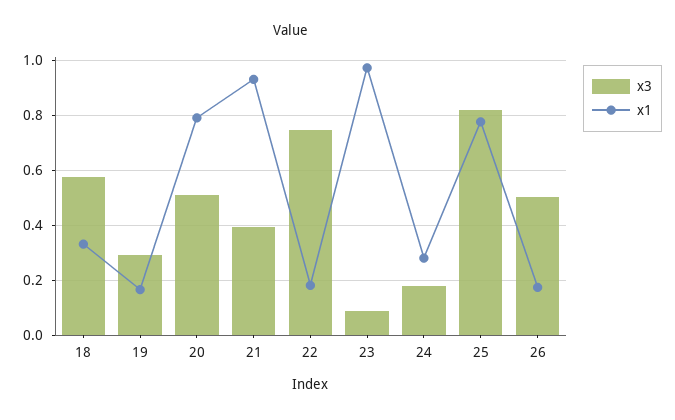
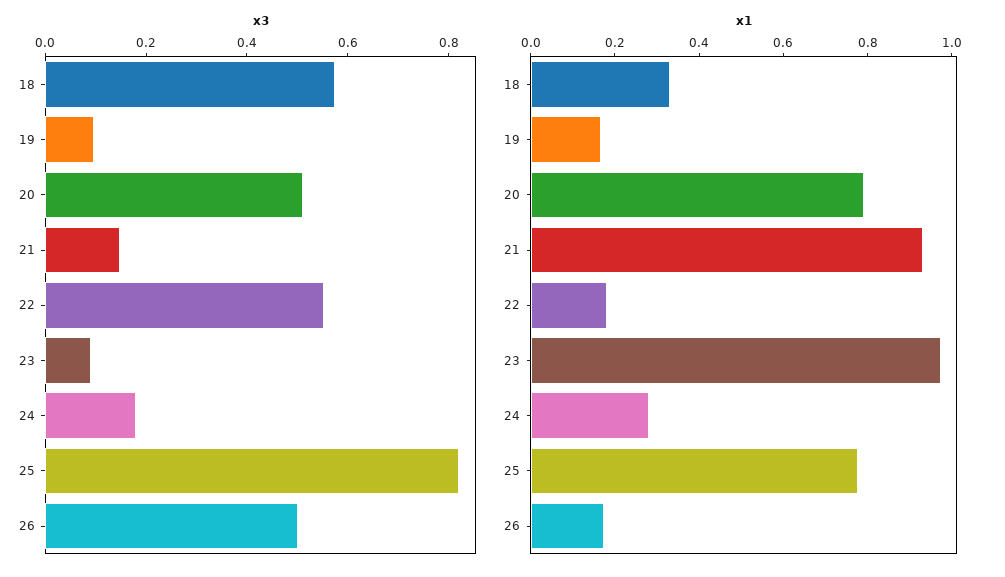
  {
    "x3": {
      "18": 0.575,
-     "19": 0.3,
+     "19": 0.1,
      "20": 0.5,
-     "21": 0.4,
+     "21": 0.15,
-     "22": 0.75,
+     "22": 0.55,
      "23": 0.1,
      "24": 0.175,
      "25": 0.825,
      "26": 0.5
    },
    "x1": {
      "18": 0.325,
      "19": 0.175,
      "20": 0.8,
      "21": 0.925,
      "22": 0.175,
      "23": 0.975,
      "24": 0.275,
      "25": 0.775,
      "26": 0.175
    }
  }

